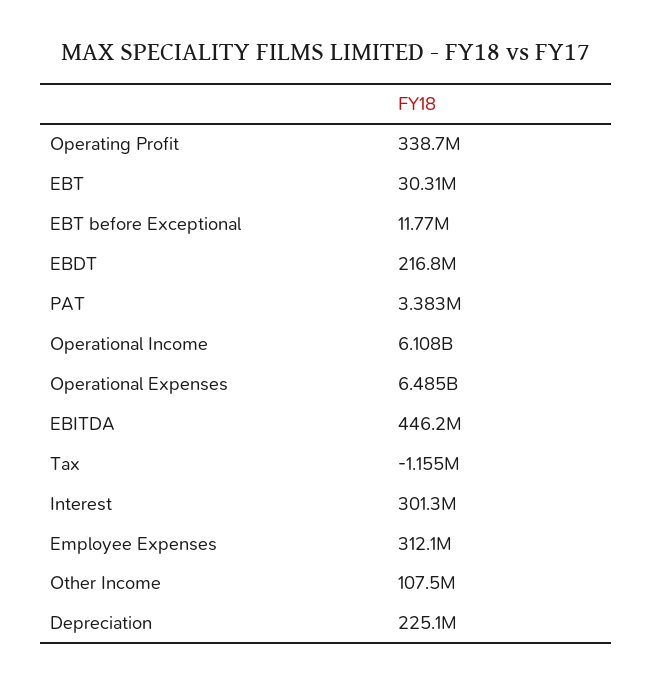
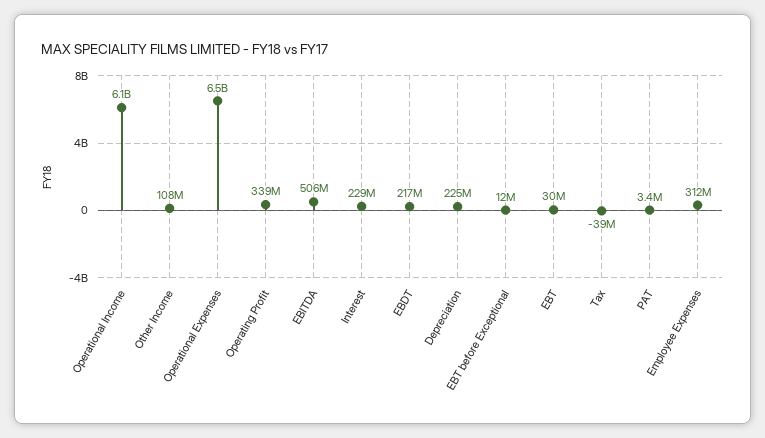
  {
    "Operating Profit": 338700000,
    "EBT": 30310000,
    "EBT before Exceptional": 11770000,
    "EBDT": 216800000,
    "PAT": 3383000,
    "Operational Income": 6108000000,
    "Operational Expenses": 6485000000,
-   "EBITDA": 446200000,
+   "EBITDA": 506000000,
-   "Tax": -1155000,
+   "Tax": -39000000,
-   "Interest": 301300000,
+   "Interest": 229000000,
    "Employee Expenses": 312100000,
    "Other Income": 107500000,
    "Depreciation": 225100000
  }

